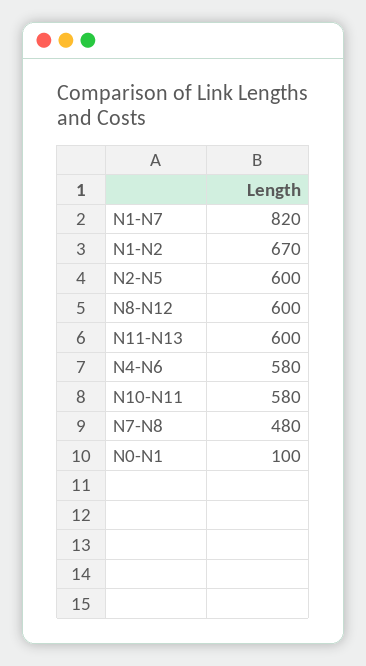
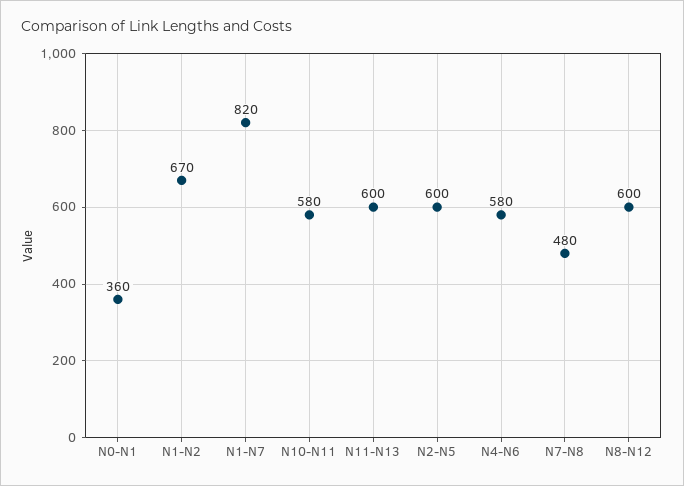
  {
    "N1-N7": 820,
    "N1-N2": 670,
    "N2-N5": 600,
    "N8-N12": 600,
    "N11-N13": 600,
    "N4-N6": 580,
    "N10-N11": 580,
    "N7-N8": 480,
-   "N0-N1": 100
+   "N0-N1": 360
  }

